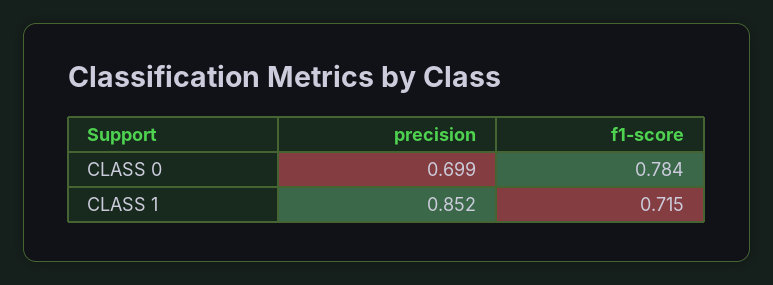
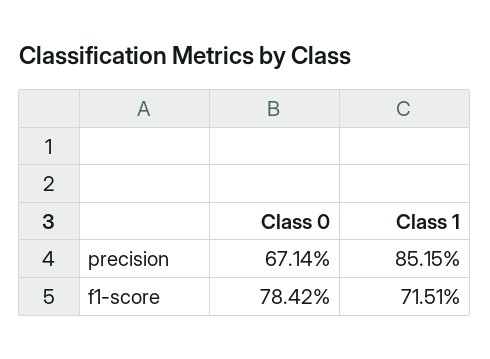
  {
    "precision": {
-     "CLASS 0": 0.699,
+     "CLASS 0": 0.6714,
      "CLASS 1": 0.8515
    },
    "f1-score": {
      "CLASS 0": 0.7842,
      "CLASS 1": 0.7151
    }
  }

